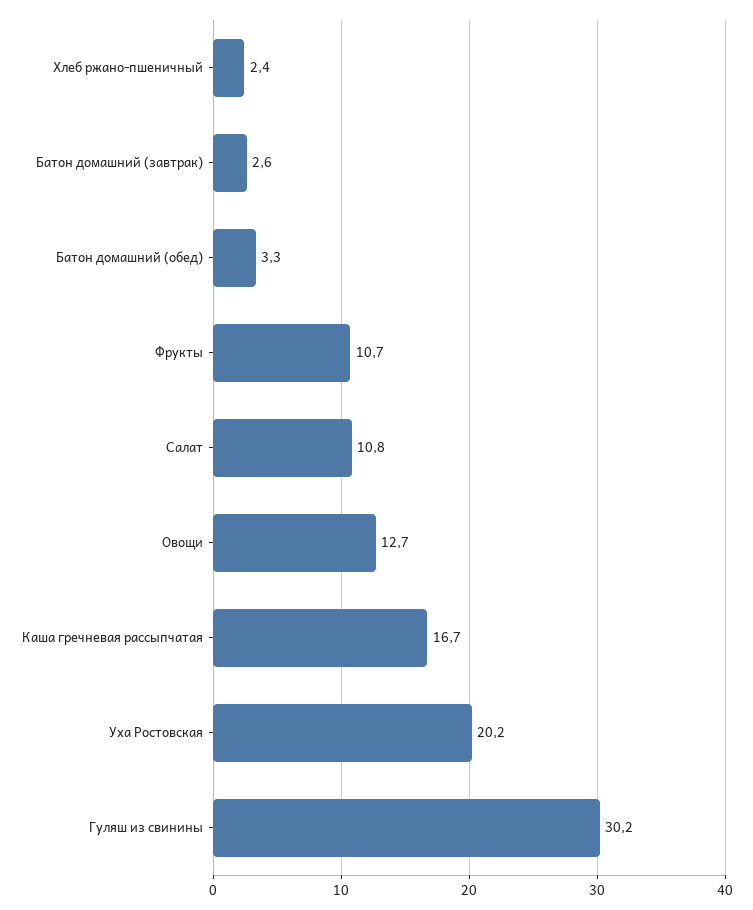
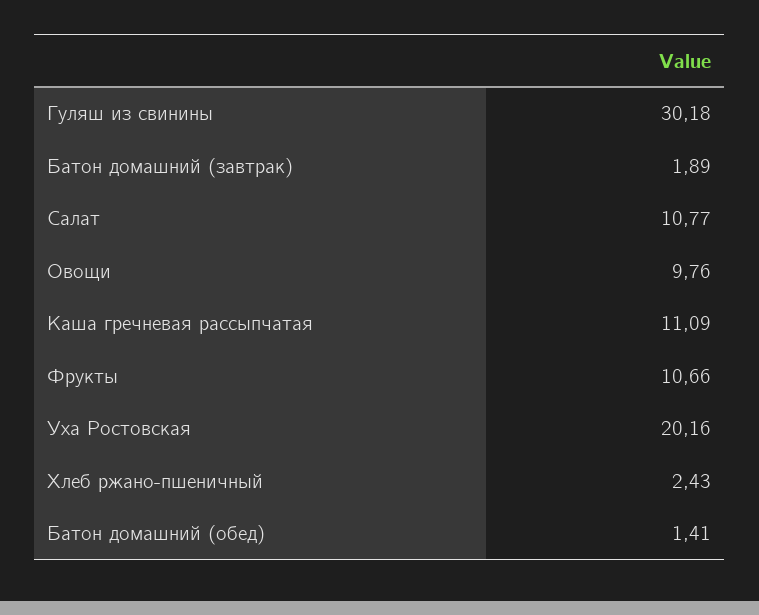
  {
    "Хлеб ржано-пшеничный": 2.43,
-   "Батон домашний (завтрак)": 2.6,
+   "Батон домашний (завтрак)": 1.89,
-   "Батон домашний (обед)": 3.3,
+   "Батон домашний (обед)": 1.41,
    "Фрукты": 10.66,
    "Салат": 10.77,
-   "Овощи": 12.7,
+   "Овощи": 9.76,
-   "Каша гречневая рассыпчатая": 16.7,
+   "Каша гречневая рассыпчатая": 11.09,
    "Уха Ростовская": 20.16,
    "Гуляш из свинины": 30.18
  }

